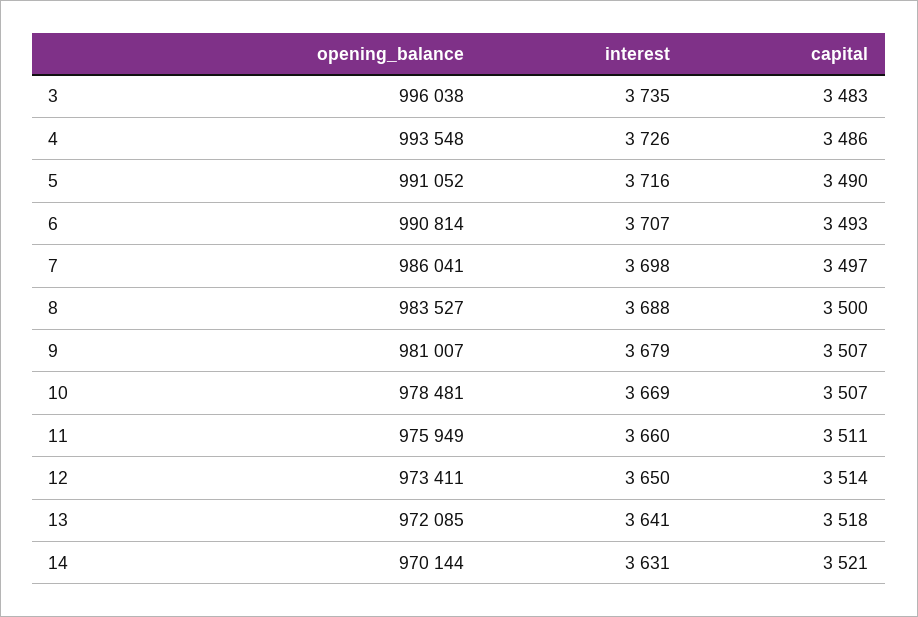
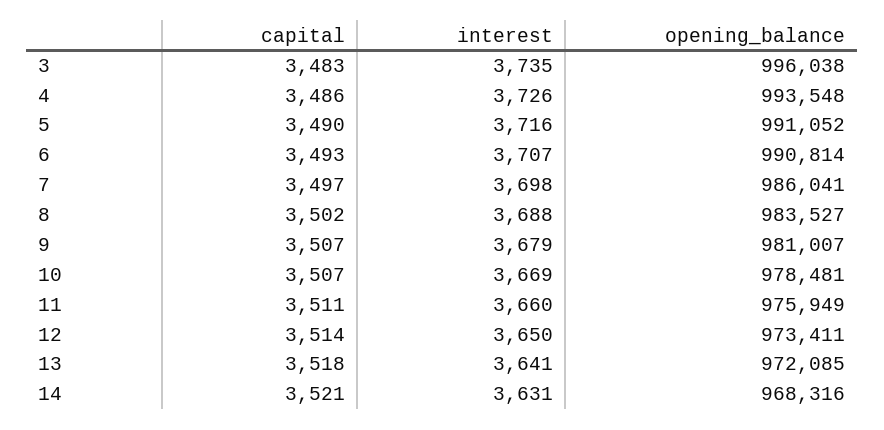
  {
    "opening_balance": {
      "3": 996038,
      "4": 993548,
      "5": 991052,
      "6": 990814,
      "7": 986041,
      "8": 983527,
      "9": 981007,
      "10": 978481,
      "11": 975949,
      "12": 973411,
      "13": 972085,
-     "14": 970144
+     "14": 968316
    },
    "interest": {
      "3": 3735,
      "4": 3726,
      "5": 3716,
      "6": 3707,
      "7": 3698,
      "8": 3688,
      "9": 3679,
      "10": 3669,
      "11": 3660,
      "12": 3650,
      "13": 3641,
      "14": 3631
    },
    "capital": {
      "3": 3483,
      "4": 3486,
      "5": 3490,
      "6": 3493,
      "7": 3497,
-     "8": 3500,
+     "8": 3502,
      "9": 3507,
      "10": 3507,
      "11": 3511,
      "12": 3514,
      "13": 3518,
      "14": 3521
    }
  }

